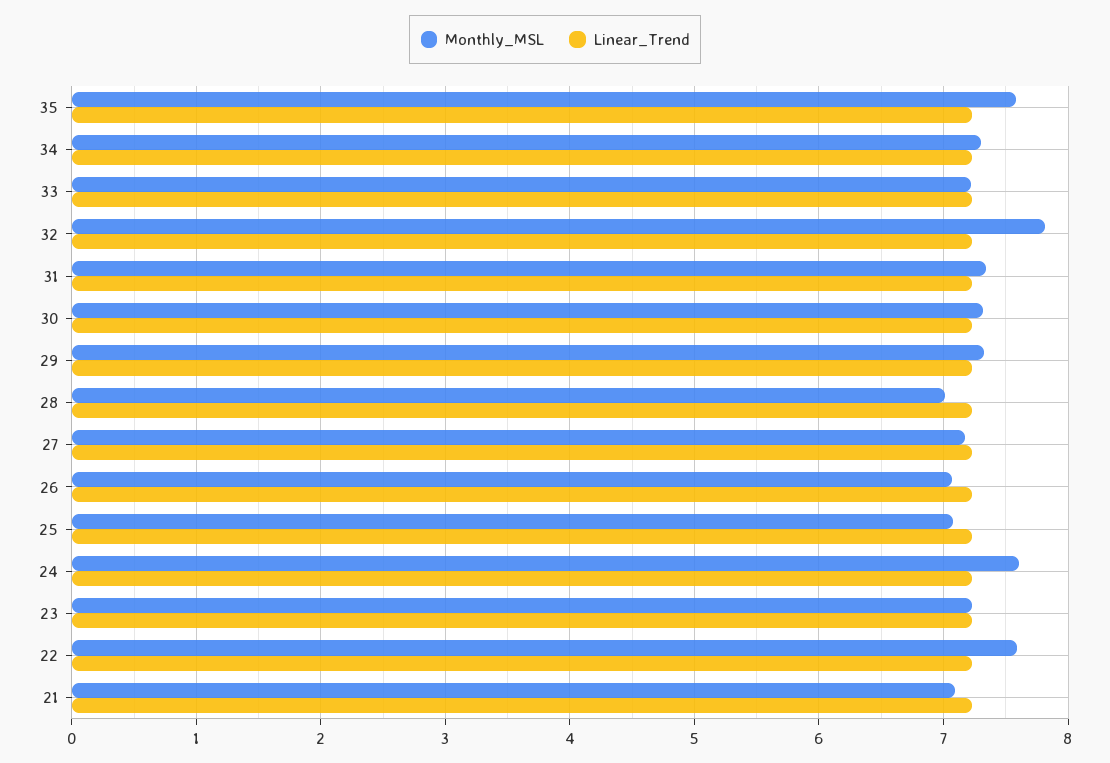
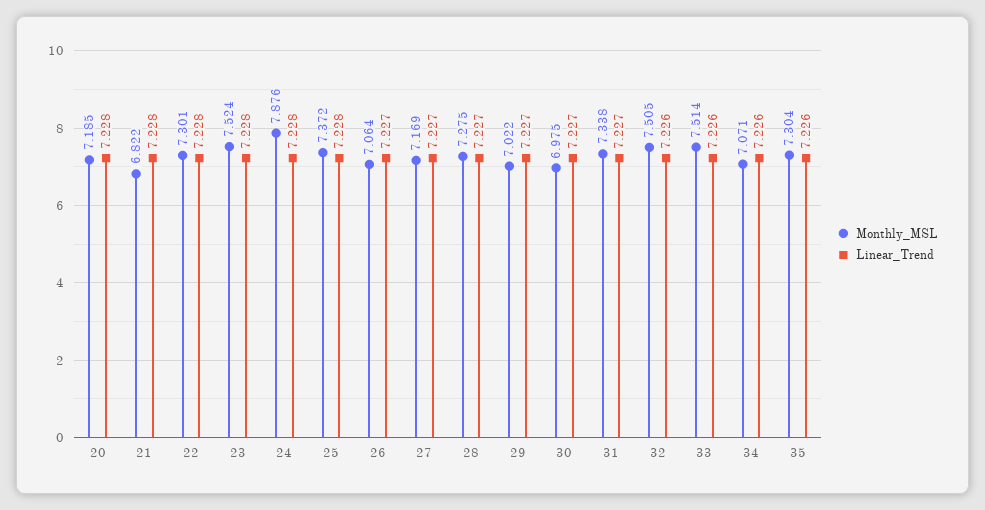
  {
    "Monthly_MSL": {
-     "35": 7.6,
+     "35": 7.304,
-     "34": 7.3,
+     "34": 7.071,
-     "33": 7.2,
+     "33": 7.514,
-     "32": 7.8,
+     "32": 7.505,
      "31": 7.338,
-     "30": 7.3,
+     "30": 6.975,
-     "29": 7.3,
+     "29": 7.022,
-     "28": 7,
+     "28": 7.275,
      "27": 7.169,
      "26": 7.064,
-     "25": 7.1,
+     "25": 7.372,
-     "24": 7.6,
+     "24": 7.876,
-     "23": 7.2,
+     "23": 7.524,
-     "22": 7.6,
+     "22": 7.301,
-     "21": 7.1
+     "21": 6.822,
+     "20": 7.185
    },
    "Linear_Trend": {
      "35": 7.226,
      "34": 7.226,
      "33": 7.226,
      "32": 7.226,
      "31": 7.227,
      "30": 7.227,
      "29": 7.227,
      "28": 7.227,
      "27": 7.227,
      "26": 7.227,
      "25": 7.228,
      "24": 7.228,
      "23": 7.228,
      "22": 7.228,
-     "21": 7.228
+     "21": 7.228,
+     "20": 7.228
    }
  }

